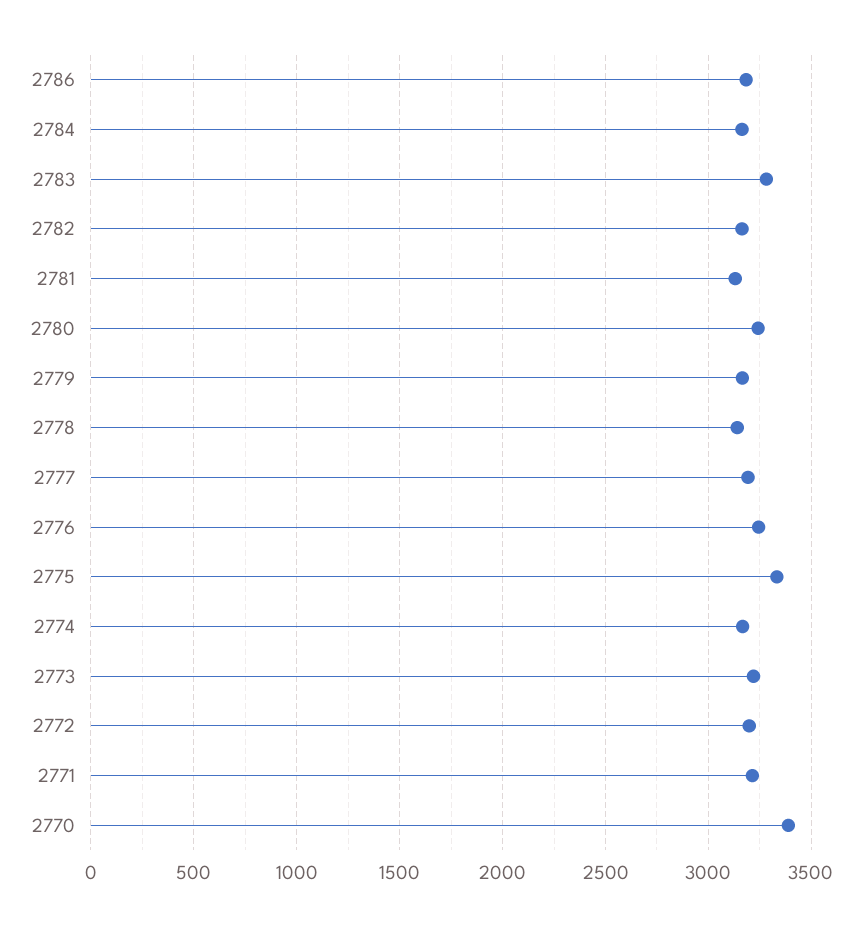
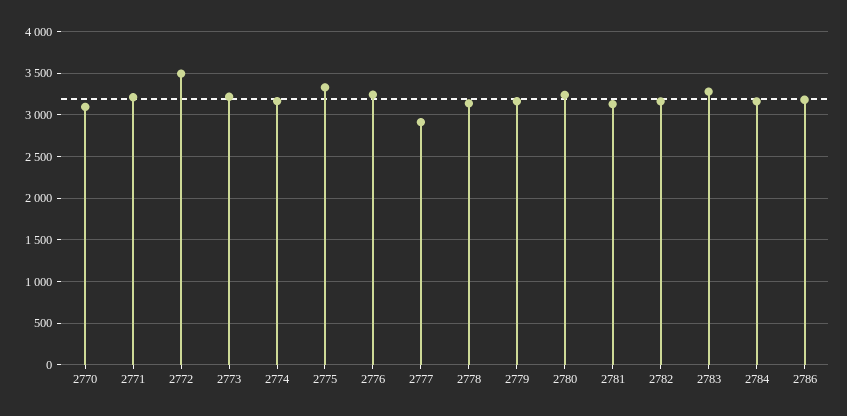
  {
    "2786": 3200,
    "2784": 3150,
    "2783": 3300,
    "2782": 3150,
    "2781": 3150,
    "2780": 3250,
    "2779": 3150,
    "2778": 3150,
-   "2777": 3200,
+   "2777": 2900,
    "2776": 3250,
    "2775": 3350,
    "2774": 3150,
    "2773": 3200,
-   "2772": 3200,
+   "2772": 3500,
    "2771": 3200,
-   "2770": 3400
+   "2770": 3100
  }

